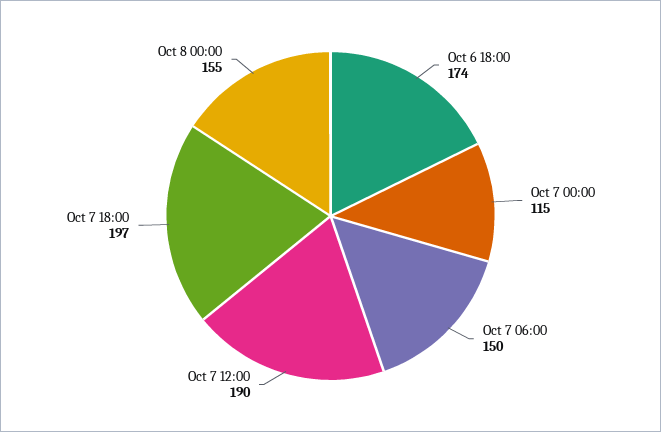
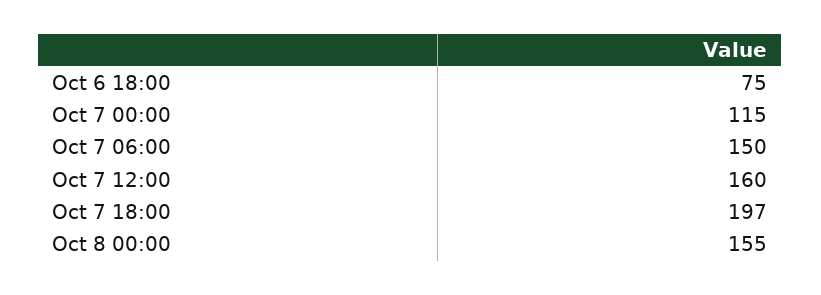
  {
-   "Oct 6 18:00": 174,
+   "Oct 6 18:00": 75,
    "Oct 7 00:00": 115,
    "Oct 7 06:00": 150,
-   "Oct 7 12:00": 190,
+   "Oct 7 12:00": 160,
    "Oct 7 18:00": 197,
    "Oct 8 00:00": 155
  }

